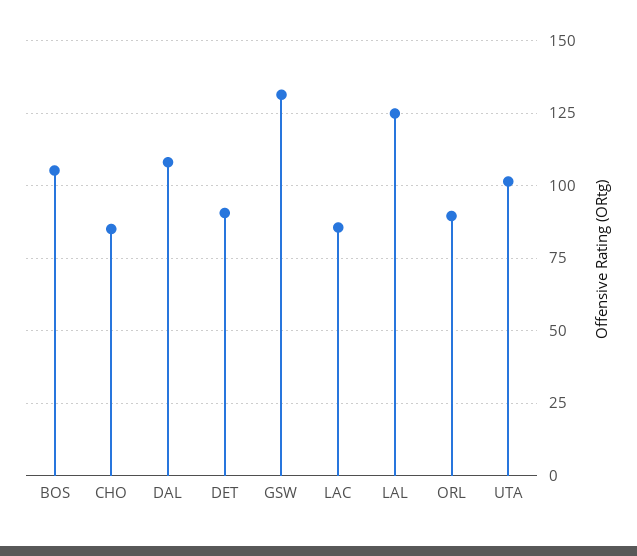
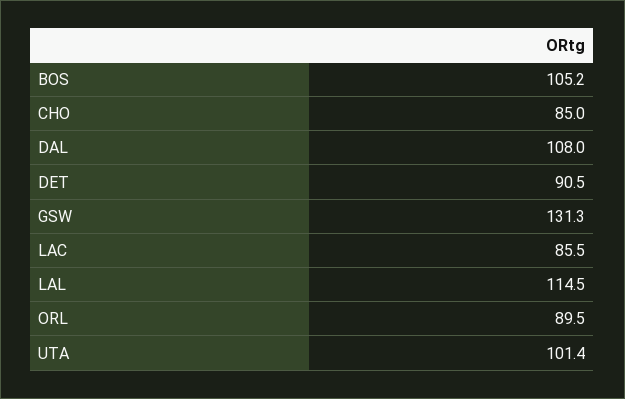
  {
    "BOS": 105.2,
    "CHO": 85,
    "DAL": 108,
    "DET": 90.5,
    "GSW": 131.3,
    "LAC": 85.5,
-   "LAL": 125,
+   "LAL": 114.5,
    "ORL": 89.5,
    "UTA": 101.4
  }

